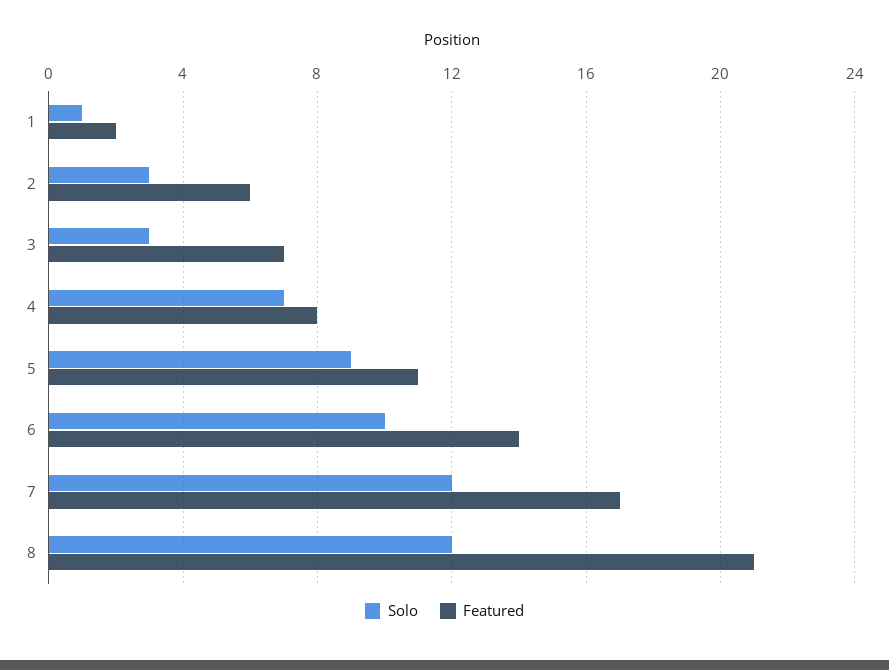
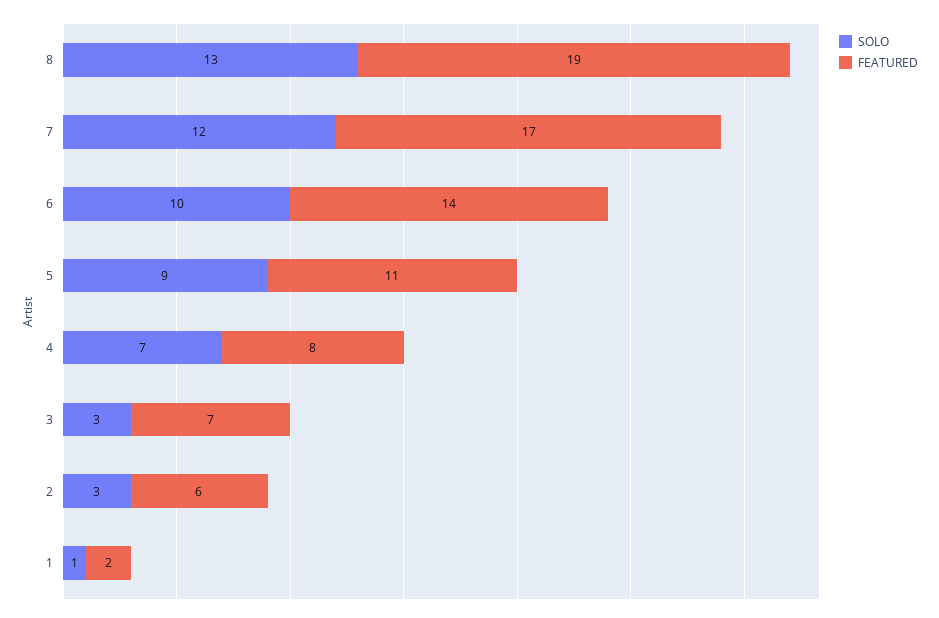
  {
    "Solo": {
      "1": 1,
      "2": 3,
      "3": 3,
      "4": 7,
      "5": 9,
      "6": 10,
      "7": 12,
-     "8": 12
+     "8": 13
    },
    "Featured": {
      "1": 2,
      "2": 6,
      "3": 7,
      "4": 8,
      "5": 11,
      "6": 14,
      "7": 17,
-     "8": 21
+     "8": 19
    }
  }

